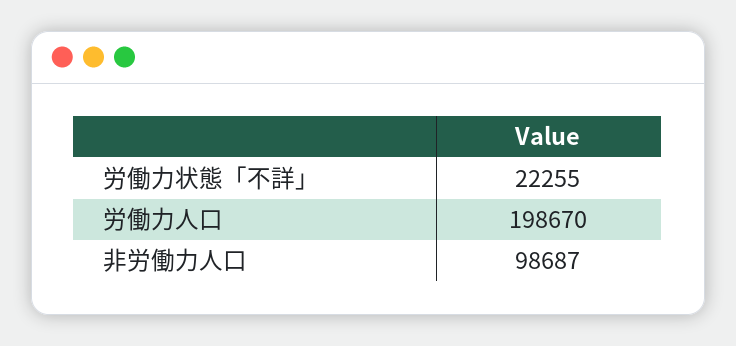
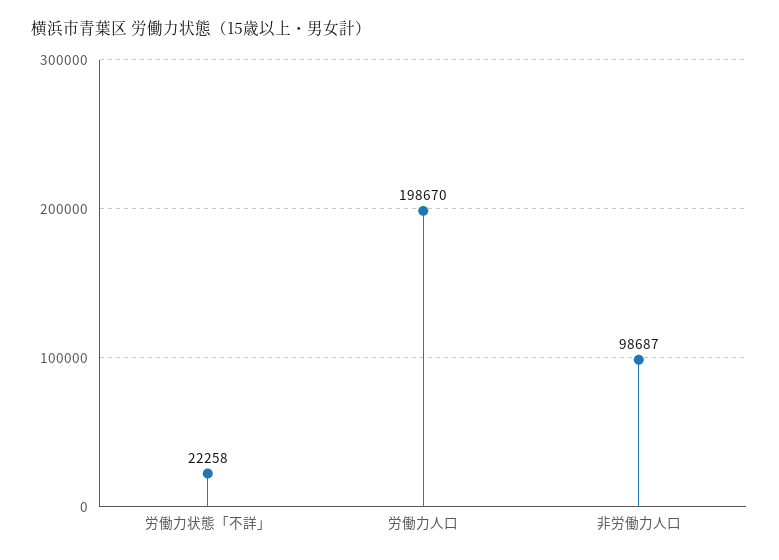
  {
-   "労働力状態「不詳」": 22255,
+   "労働力状態「不詳」": 22258,
    "労働力人口": 198670,
    "非労働力人口": 98687
  }

